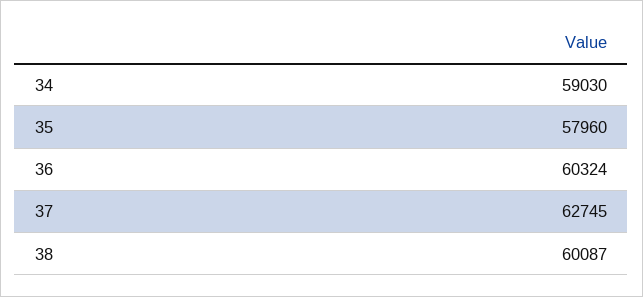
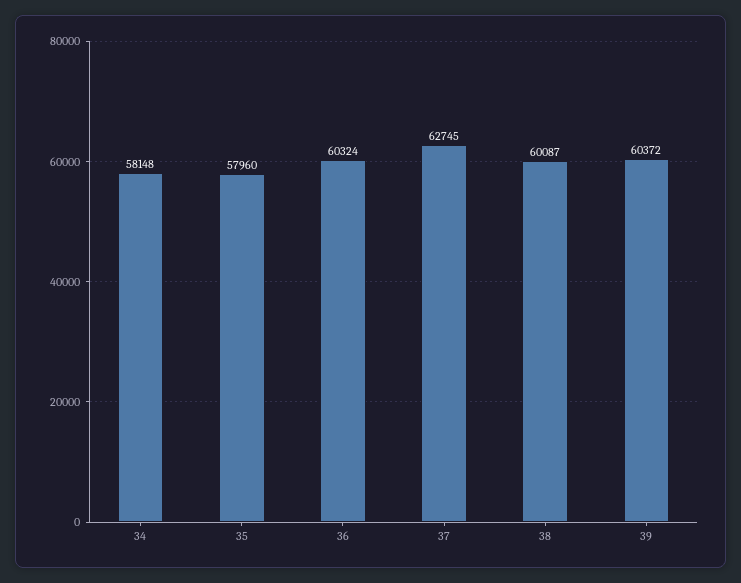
  {
-   "34": 59030,
+   "34": 58148,
    "35": 57960,
    "36": 60324,
    "37": 62745,
-   "38": 60087
+   "38": 60087,
+   "39": 60372
  }

